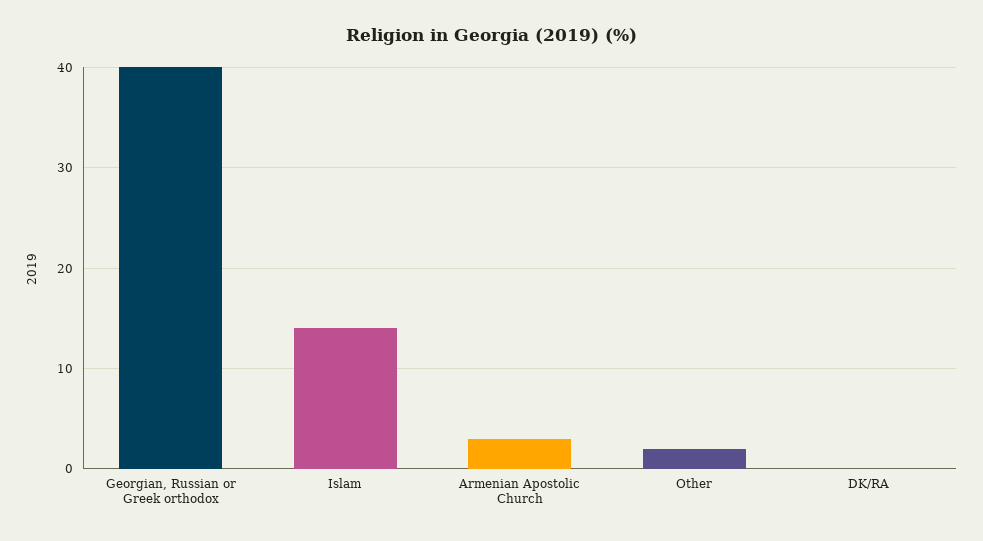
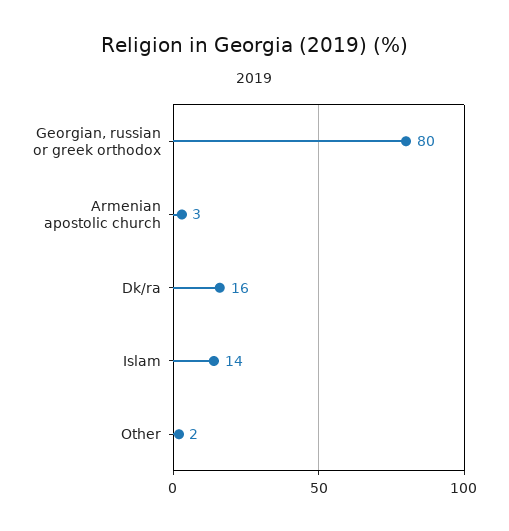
  {
-   "Georgian, Russian or Greek orthodox": 40,
+   "Georgian, Russian or Greek orthodox": 80,
    "Islam": 14,
    "Armenian Apostolic Church": 3,
    "Other": 2,
-   "DK/RA": 0
+   "DK/RA": 16
  }

